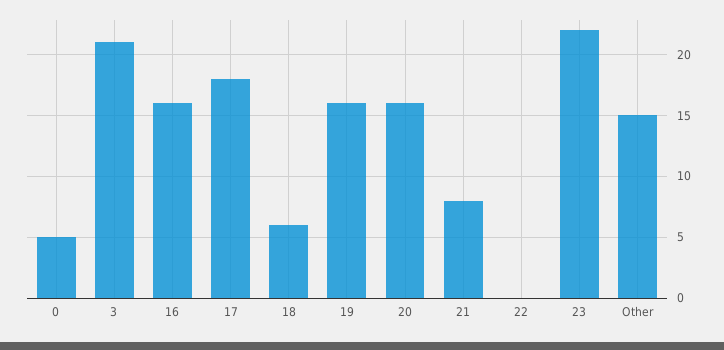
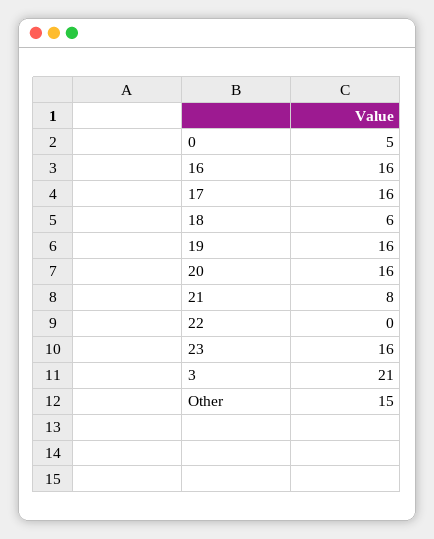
  {
    "0": 5,
    "3": 21,
    "16": 16,
-   "17": 18,
+   "17": 16,
    "18": 6,
    "19": 16,
    "20": 16,
    "21": 8,
    "22": 0,
-   "23": 22,
+   "23": 16,
    "Other": 15
  }

